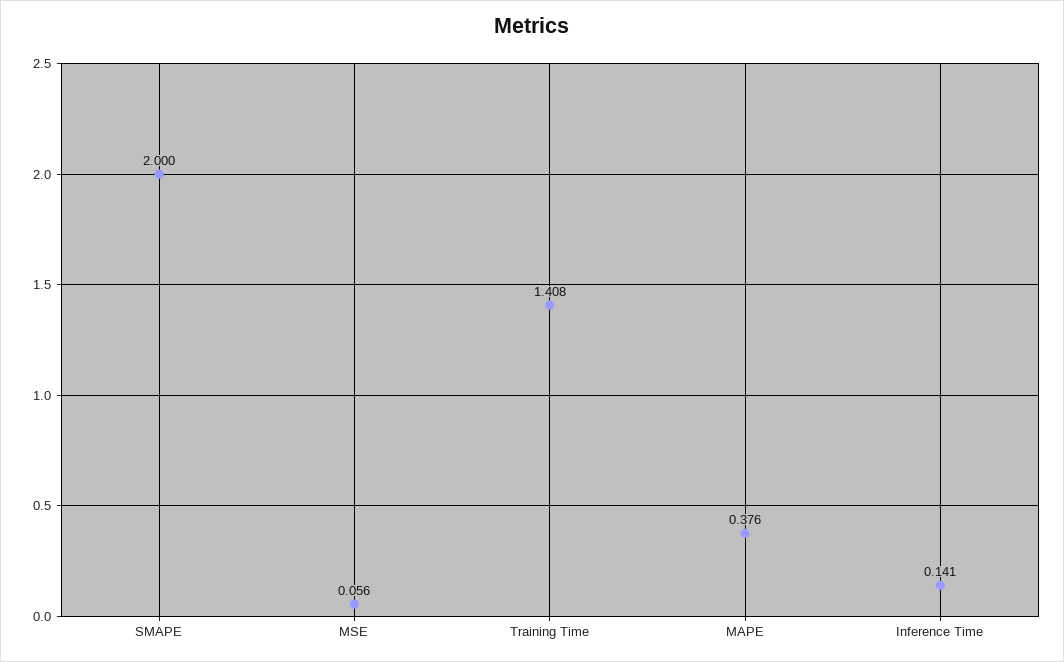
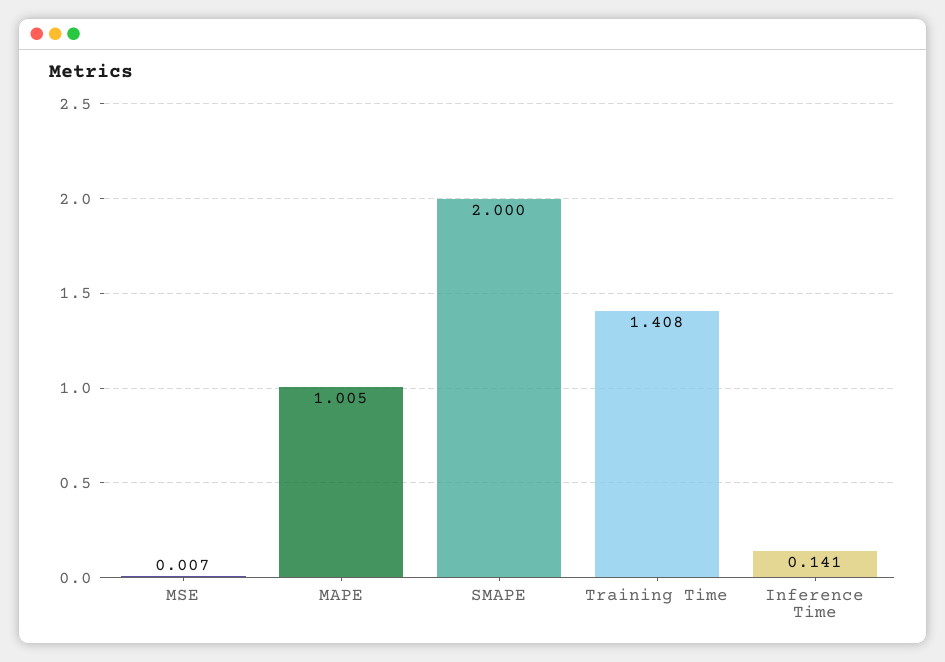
  {
    "SMAPE": 2,
-   "MSE": 0.056,
+   "MSE": 0.007,
    "Training Time": 1.408,
-   "MAPE": 0.376,
+   "MAPE": 1.005,
    "Inference Time": 0.141
  }

